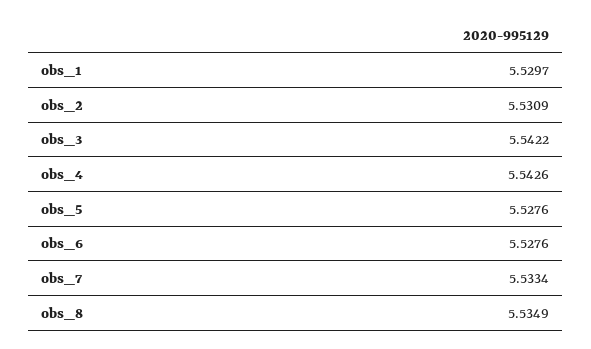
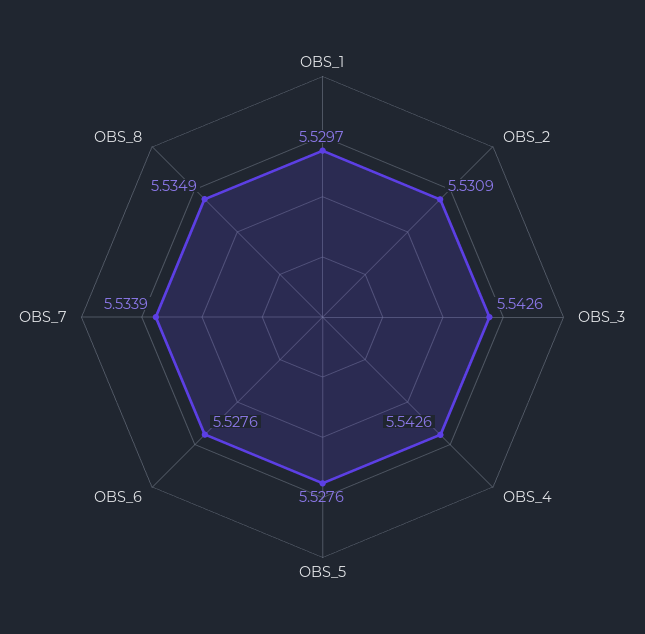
  {
    "obs_1": 5.5297,
    "obs_2": 5.5309,
-   "obs_3": 5.5422,
+   "obs_3": 5.5426,
    "obs_4": 5.5426,
    "obs_5": 5.5276,
    "obs_6": 5.5276,
-   "obs_7": 5.5334,
+   "obs_7": 5.5339,
    "obs_8": 5.5349
  }

